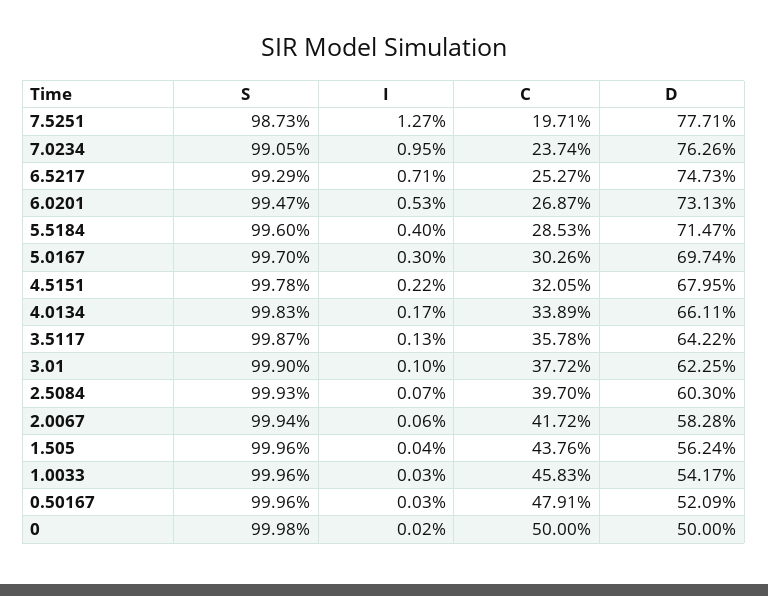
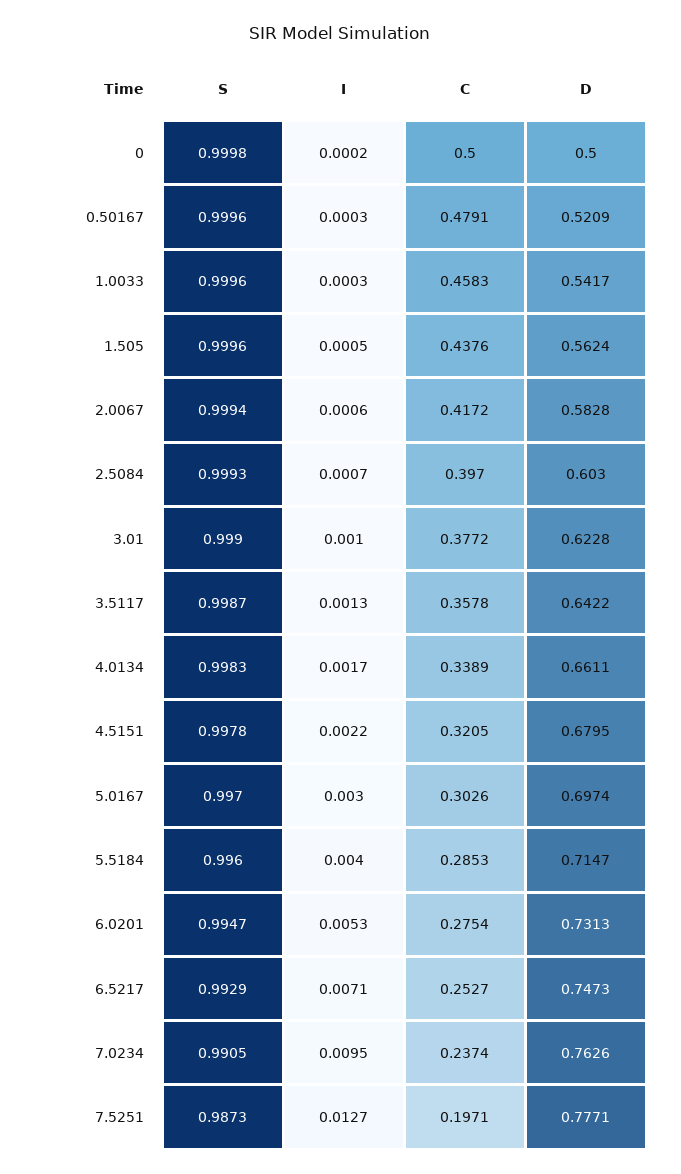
  {
    "S": {
      "7.5251": 0.9873,
      "7.0234": 0.9905,
      "6.5217": 0.9929,
      "6.0201": 0.9947,
      "5.5184": 0.996,
      "5.0167": 0.997,
      "4.5151": 0.9978,
      "4.0134": 0.9983,
      "3.5117": 0.9987,
      "3.01": 0.999,
      "2.5084": 0.9993,
      "2.0067": 0.9994,
      "1.505": 0.9996,
      "1.0033": 0.9996,
      "0.50167": 0.9996,
      "0": 0.9998
    },
    "I": {
      "7.5251": 0.0127,
      "7.0234": 0.0095,
      "6.5217": 0.0071,
      "6.0201": 0.0053,
      "5.5184": 0.004,
      "5.0167": 0.003,
      "4.5151": 0.0022,
      "4.0134": 0.0017,
      "3.5117": 0.0013,
      "3.01": 0.001,
      "2.5084": 0.0007,
      "2.0067": 0.0006,
-     "1.505": 0.0004,
+     "1.505": 0.0005,
      "1.0033": 0.0003,
      "0.50167": 0.0003,
      "0": 0.0002
    },
    "C": {
      "7.5251": 0.1971,
      "7.0234": 0.2374,
      "6.5217": 0.2527,
-     "6.0201": 0.2687,
+     "6.0201": 0.2754,
      "5.5184": 0.2853,
      "5.0167": 0.3026,
      "4.5151": 0.3205,
      "4.0134": 0.3389,
      "3.5117": 0.3578,
      "3.01": 0.3772,
      "2.5084": 0.397,
      "2.0067": 0.4172,
      "1.505": 0.4376,
      "1.0033": 0.4583,
      "0.50167": 0.4791,
      "0": 0.5
    },
    "D": {
      "7.5251": 0.7771,
      "7.0234": 0.7626,
      "6.5217": 0.7473,
      "6.0201": 0.7313,
      "5.5184": 0.7147,
      "5.0167": 0.6974,
      "4.5151": 0.6795,
      "4.0134": 0.6611,
      "3.5117": 0.6422,
-     "3.01": 0.6225,
+     "3.01": 0.6228,
      "2.5084": 0.603,
      "2.0067": 0.5828,
      "1.505": 0.5624,
      "1.0033": 0.5417,
      "0.50167": 0.5209,
      "0": 0.5
    }
  }

